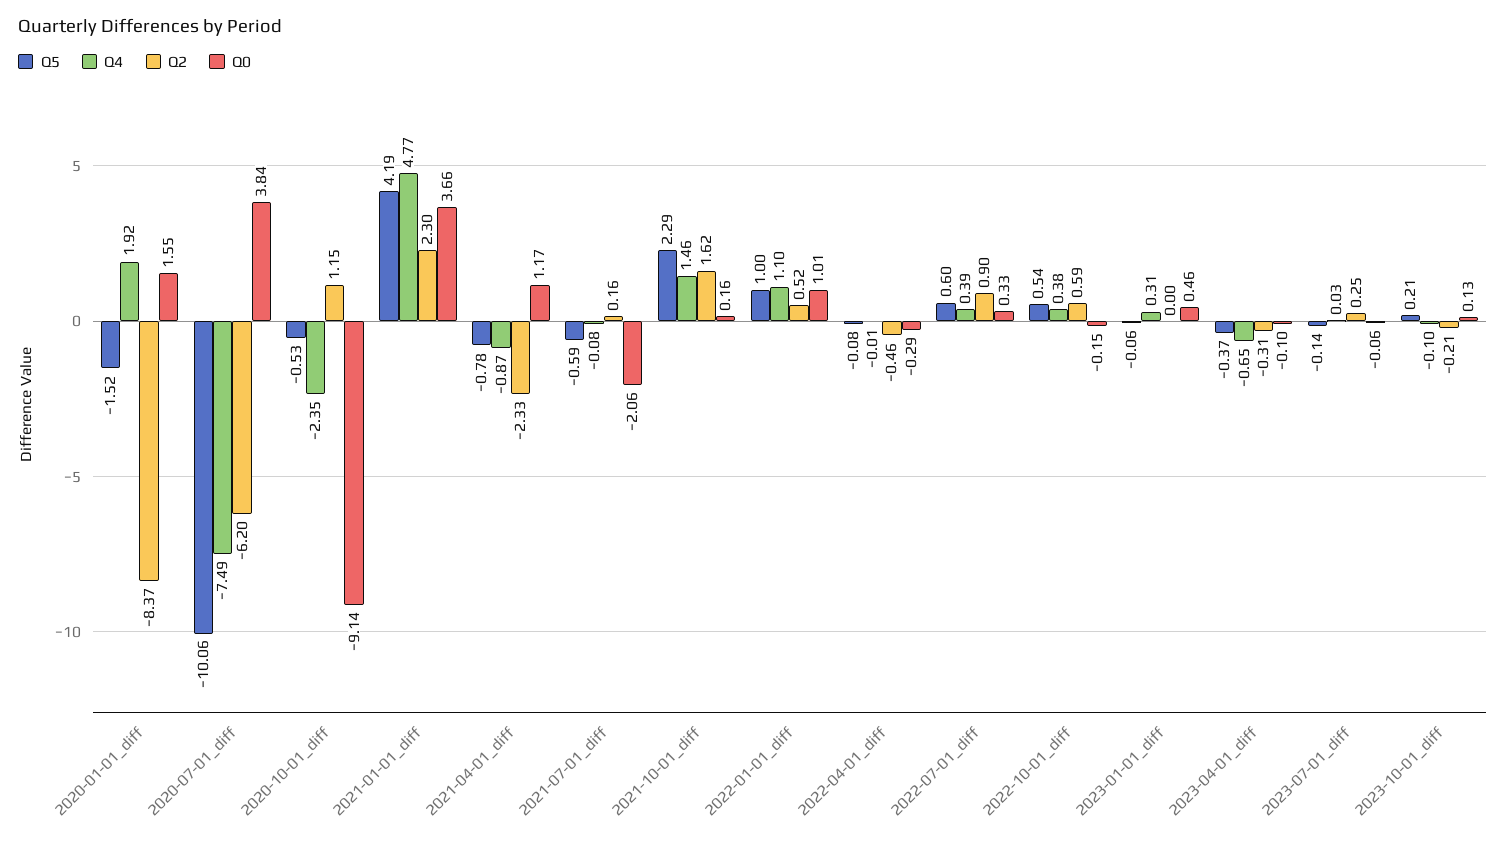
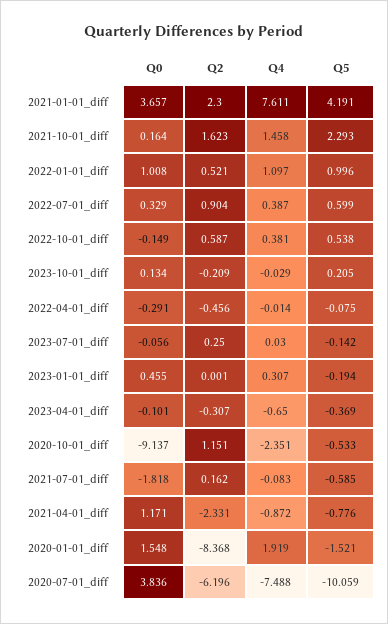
  {
    "Q5": {
      "2020-01-01_diff": -1.521,
      "2020-07-01_diff": -10.059,
      "2020-10-01_diff": -0.533,
      "2021-01-01_diff": 4.191,
      "2021-04-01_diff": -0.776,
      "2021-07-01_diff": -0.585,
      "2021-10-01_diff": 2.293,
      "2022-01-01_diff": 0.996,
      "2022-04-01_diff": -0.075,
      "2022-07-01_diff": 0.599,
      "2022-10-01_diff": 0.538,
-     "2023-01-01_diff": -0.06,
+     "2023-01-01_diff": -0.194,
      "2023-04-01_diff": -0.369,
      "2023-07-01_diff": -0.142,
      "2023-10-01_diff": 0.205
    },
    "Q4": {
      "2020-01-01_diff": 1.919,
      "2020-07-01_diff": -7.488,
      "2020-10-01_diff": -2.351,
-     "2021-01-01_diff": 4.77,
+     "2021-01-01_diff": 7.611,
      "2021-04-01_diff": -0.872,
      "2021-07-01_diff": -0.083,
      "2021-10-01_diff": 1.458,
      "2022-01-01_diff": 1.097,
      "2022-04-01_diff": -0.014,
      "2022-07-01_diff": 0.387,
      "2022-10-01_diff": 0.381,
      "2023-01-01_diff": 0.307,
      "2023-04-01_diff": -0.65,
      "2023-07-01_diff": 0.03,
-     "2023-10-01_diff": -0.1
+     "2023-10-01_diff": -0.029
    },
    "Q2": {
      "2020-01-01_diff": -8.368,
      "2020-07-01_diff": -6.196,
      "2020-10-01_diff": 1.151,
      "2021-01-01_diff": 2.3,
      "2021-04-01_diff": -2.331,
      "2021-07-01_diff": 0.162,
      "2021-10-01_diff": 1.623,
      "2022-01-01_diff": 0.521,
      "2022-04-01_diff": -0.456,
      "2022-07-01_diff": 0.904,
      "2022-10-01_diff": 0.587,
      "2023-01-01_diff": 0.001,
      "2023-04-01_diff": -0.307,
      "2023-07-01_diff": 0.25,
      "2023-10-01_diff": -0.209
    },
    "Q0": {
      "2020-01-01_diff": 1.548,
      "2020-07-01_diff": 3.836,
      "2020-10-01_diff": -9.137,
      "2021-01-01_diff": 3.657,
      "2021-04-01_diff": 1.171,
-     "2021-07-01_diff": -2.06,
+     "2021-07-01_diff": -1.818,
      "2021-10-01_diff": 0.164,
      "2022-01-01_diff": 1.008,
      "2022-04-01_diff": -0.291,
      "2022-07-01_diff": 0.329,
      "2022-10-01_diff": -0.149,
      "2023-01-01_diff": 0.455,
      "2023-04-01_diff": -0.101,
      "2023-07-01_diff": -0.056,
      "2023-10-01_diff": 0.134
    }
  }

